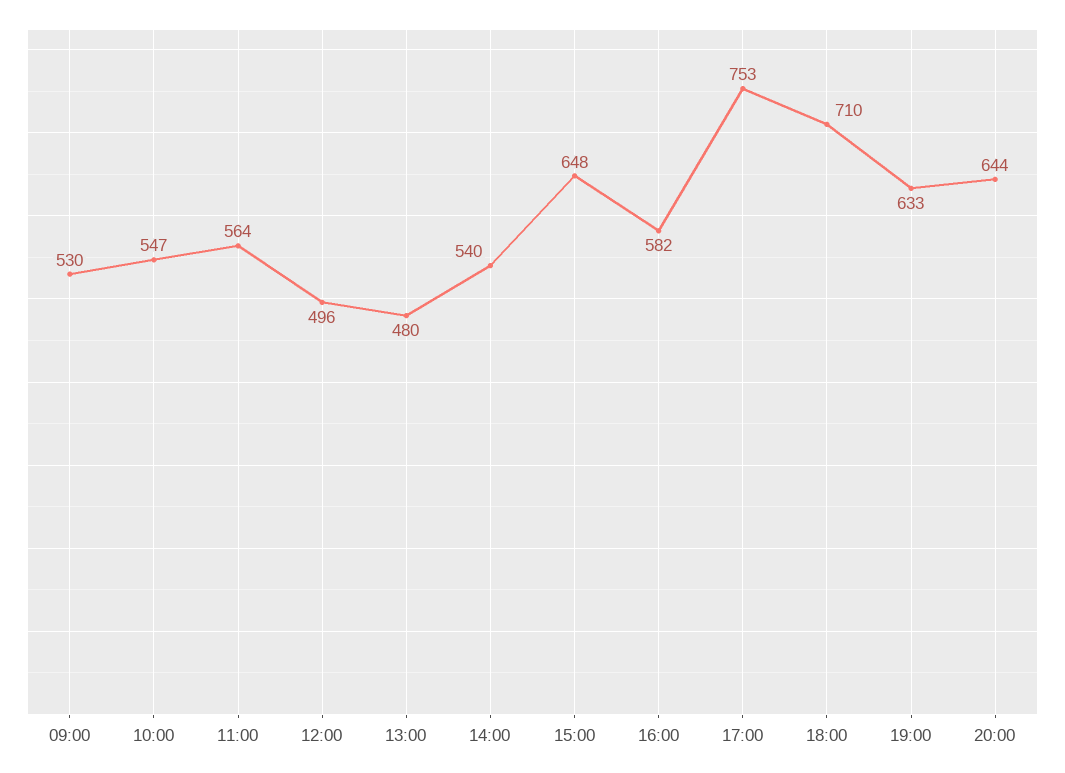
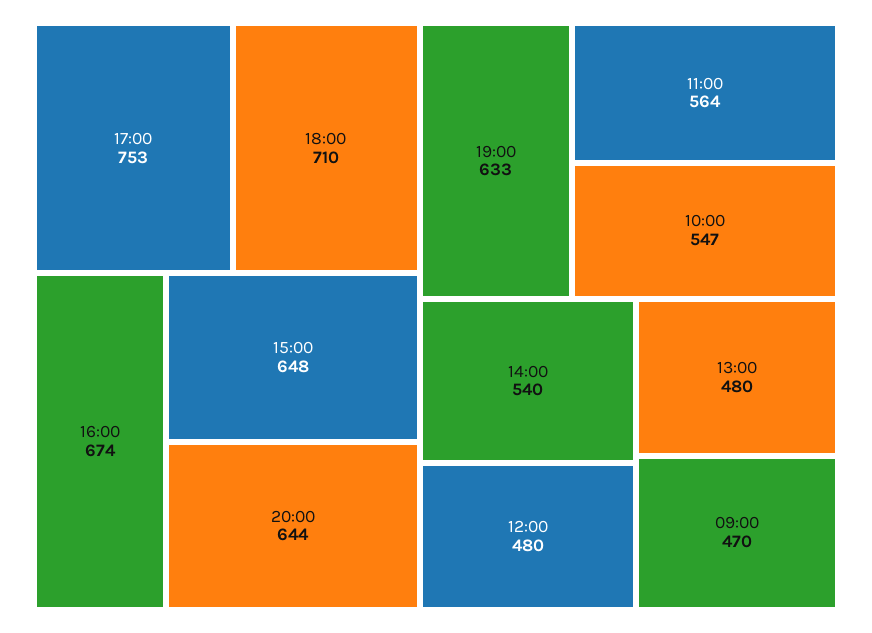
  {
-   "09:00": 530,
+   "09:00": 470,
    "10:00": 547,
    "11:00": 564,
-   "12:00": 496,
+   "12:00": 480,
    "13:00": 480,
    "14:00": 540,
    "15:00": 648,
-   "16:00": 582,
+   "16:00": 674,
    "17:00": 753,
    "18:00": 710,
    "19:00": 633,
    "20:00": 644
  }

